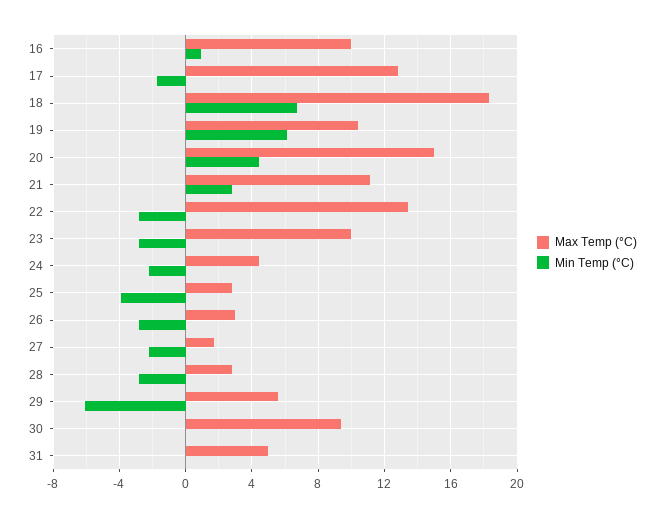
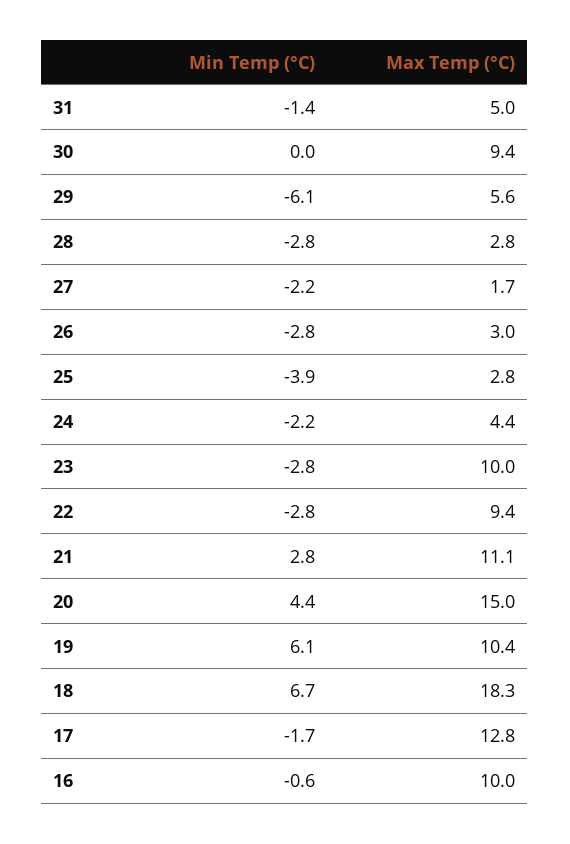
  {
    "Max Temp (°C)": {
      "16": 10,
      "17": 12.8,
      "18": 18.3,
      "19": 10.4,
      "20": 15,
      "21": 11.1,
-     "22": 13.5,
+     "22": 9.4,
      "23": 10,
      "24": 4.4,
      "25": 2.8,
      "26": 3,
      "27": 1.7,
      "28": 2.8,
      "29": 5.6,
      "30": 9.4,
      "31": 5
    },
    "Min Temp (°C)": {
-     "16": 1,
+     "16": -0.6,
      "17": -1.7,
      "18": 6.7,
      "19": 6.1,
      "20": 4.4,
      "21": 2.8,
      "22": -2.8,
      "23": -2.8,
      "24": -2.2,
      "25": -3.9,
      "26": -2.8,
      "27": -2.2,
      "28": -2.8,
      "29": -6.1,
      "30": 0,
-     "31": 0
+     "31": -1.4
    }
  }

